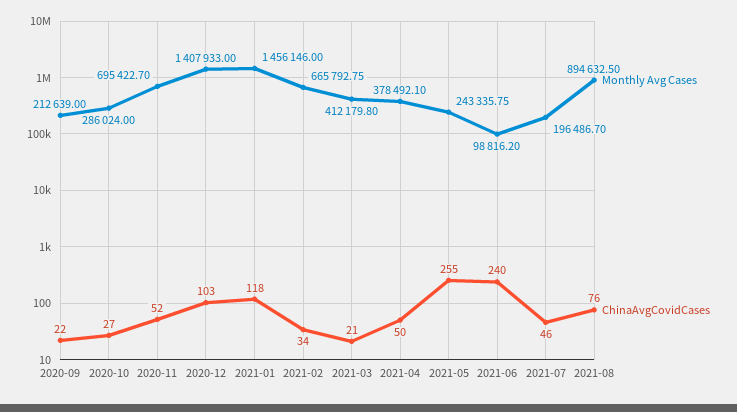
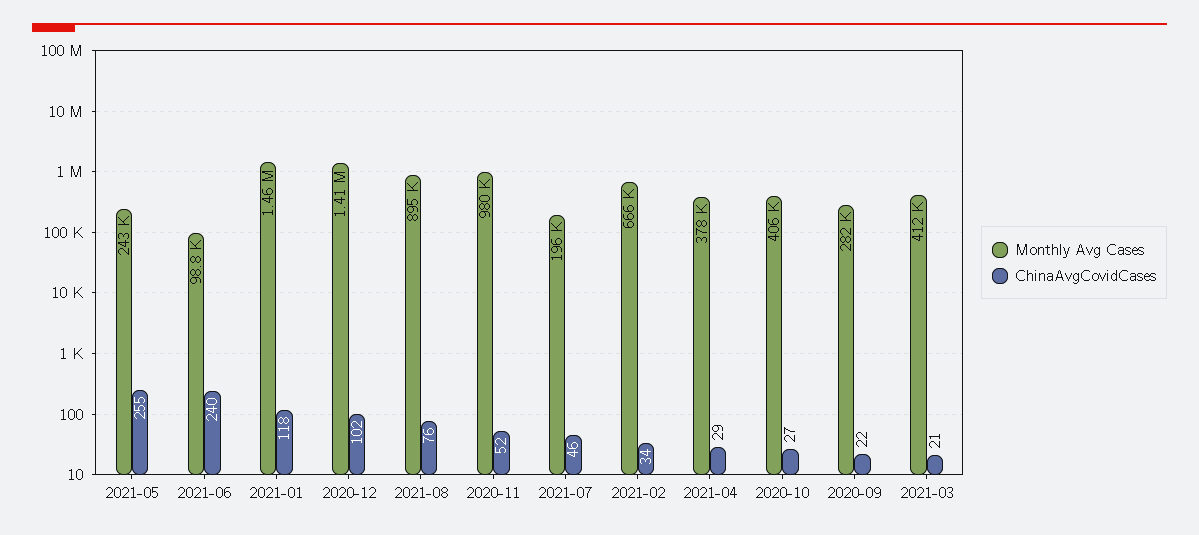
  {
    "Monthly Avg Cases": {
-     "2020-09": 212639,
+     "2020-09": 282000,
-     "2020-10": 286024,
+     "2020-10": 406000,
-     "2020-11": 695422.7,
+     "2020-11": 980000,
      "2020-12": 1407933,
      "2021-01": 1456146,
      "2021-02": 665792.75,
      "2021-03": 412179.8,
      "2021-04": 378492.1,
      "2021-05": 243335.75,
      "2021-06": 98816.2,
      "2021-07": 196486.7,
      "2021-08": 894632.5
    },
    "ChinaAvgCovidCases": {
      "2020-09": 22,
      "2020-10": 27,
      "2020-11": 52,
-     "2020-12": 103,
+     "2020-12": 102,
      "2021-01": 118,
      "2021-02": 34,
      "2021-03": 21,
-     "2021-04": 50,
+     "2021-04": 29,
      "2021-05": 255,
      "2021-06": 240,
      "2021-07": 46,
      "2021-08": 76
    }
  }

